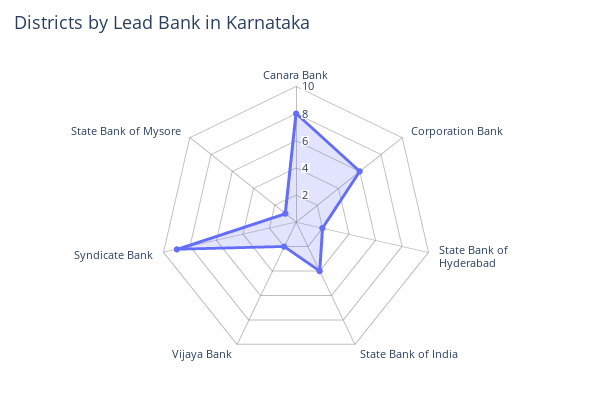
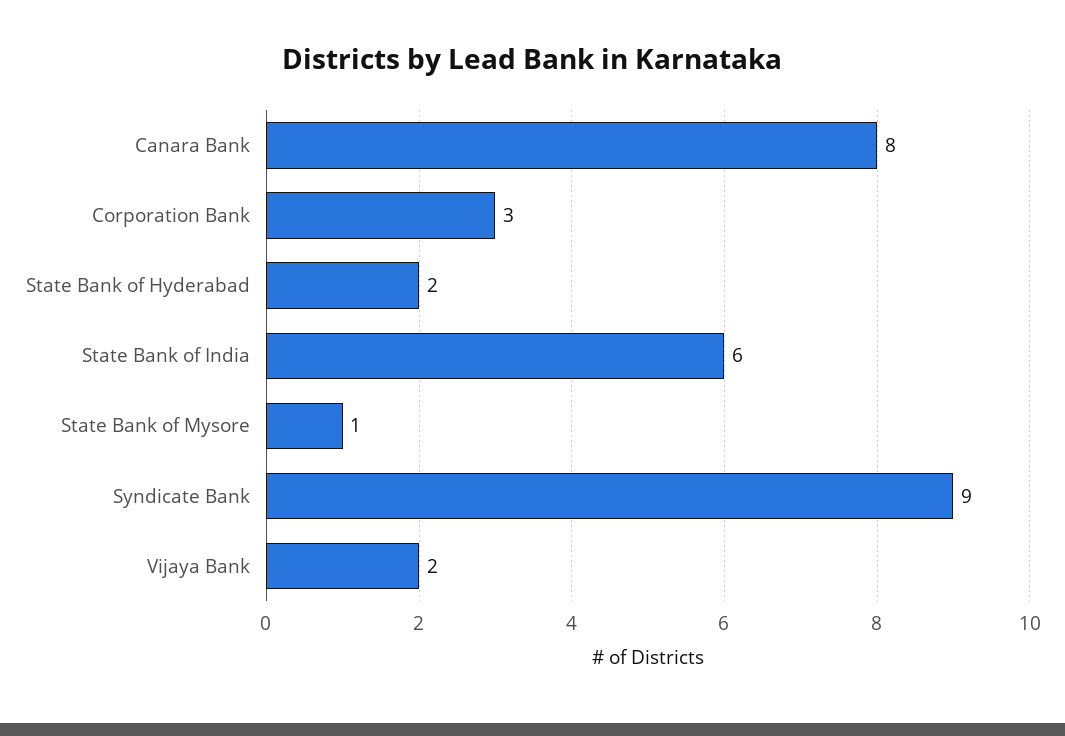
  {
    "Canara Bank": 8,
-   "Corporation Bank": 6,
+   "Corporation Bank": 3,
    "State Bank of Hyderabad": 2,
-   "State Bank of India": 4,
+   "State Bank of India": 6,
    "Vijaya Bank": 2,
    "Syndicate Bank": 9,
    "State Bank of Mysore": 1
  }

